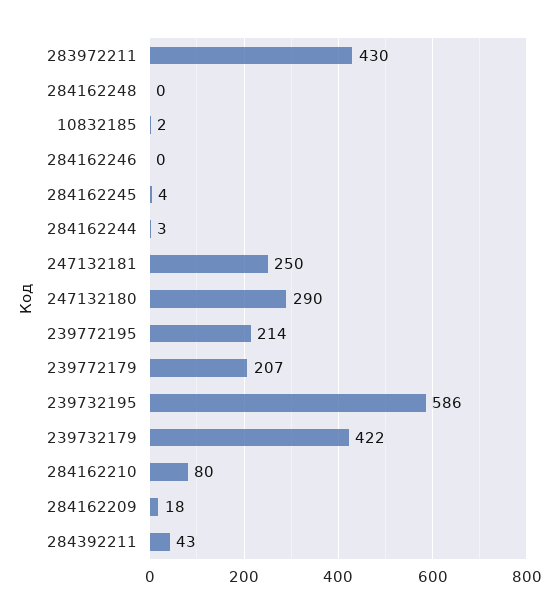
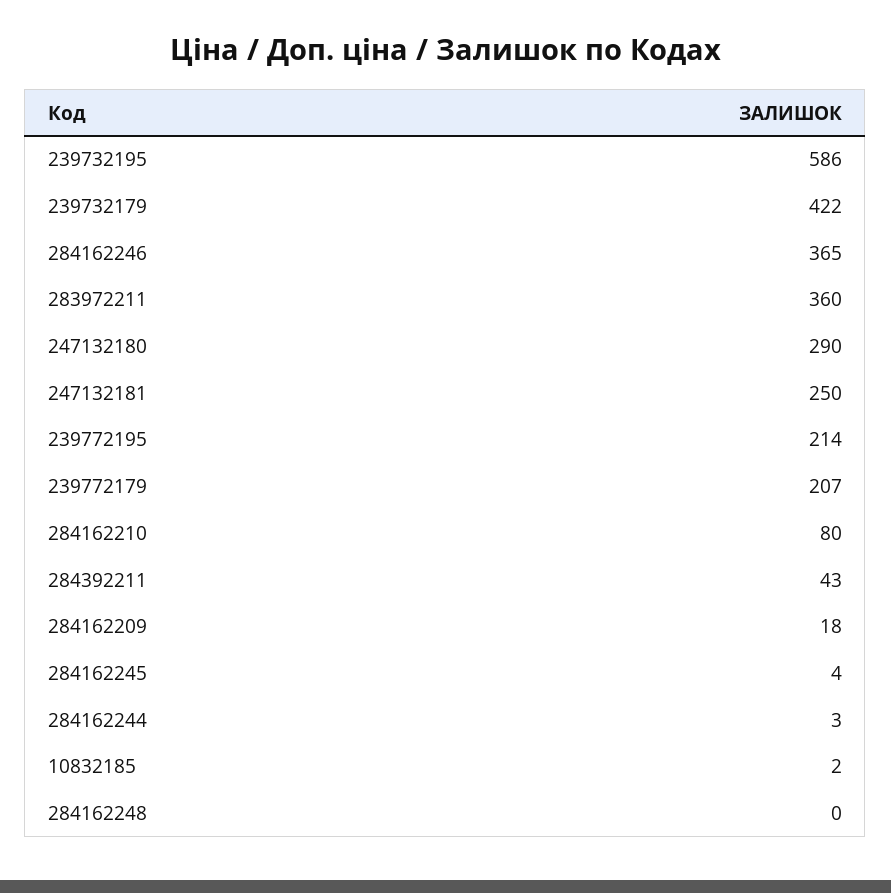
  {
-   "283972211": 430,
+   "283972211": 360,
    "284162248": 0,
    "10832185": 2,
-   "284162246": 0,
+   "284162246": 365,
    "284162245": 4,
    "284162244": 3,
    "247132181": 250,
    "247132180": 290,
    "239772195": 214,
    "239772179": 207,
    "239732195": 586,
    "239732179": 422,
    "284162210": 80,
    "284162209": 18,
    "284392211": 43
  }

